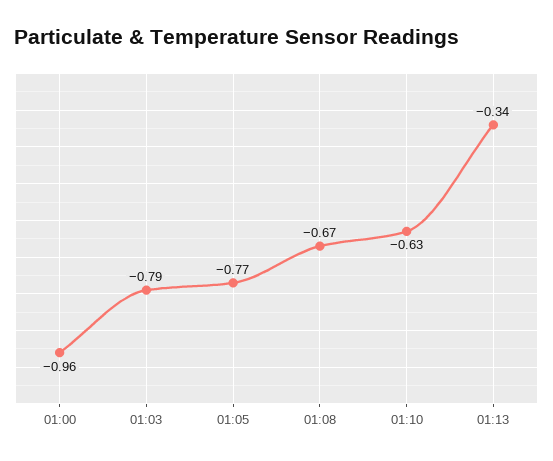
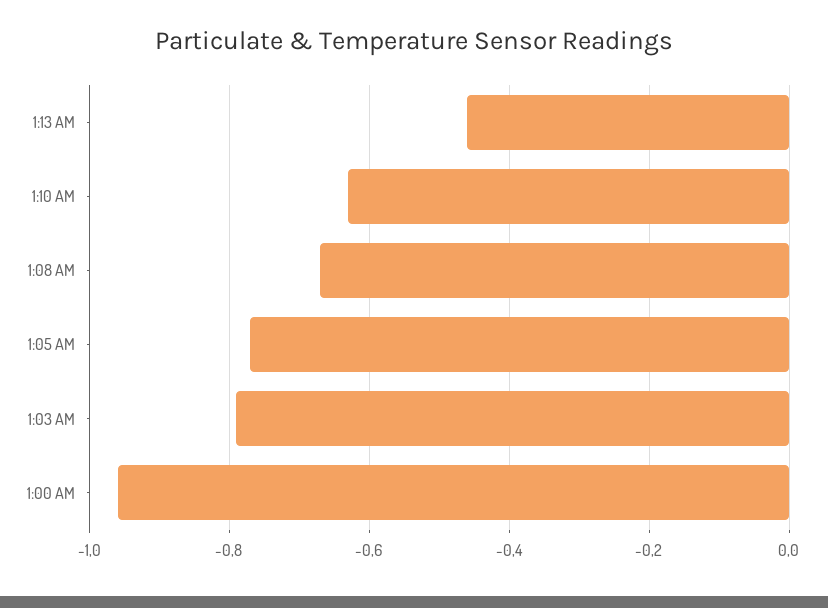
  {
    "01:00": -0.96,
    "01:03": -0.79,
    "01:05": -0.77,
    "01:08": -0.67,
    "01:10": -0.63,
-   "01:13": -0.34
+   "01:13": -0.45
  }

